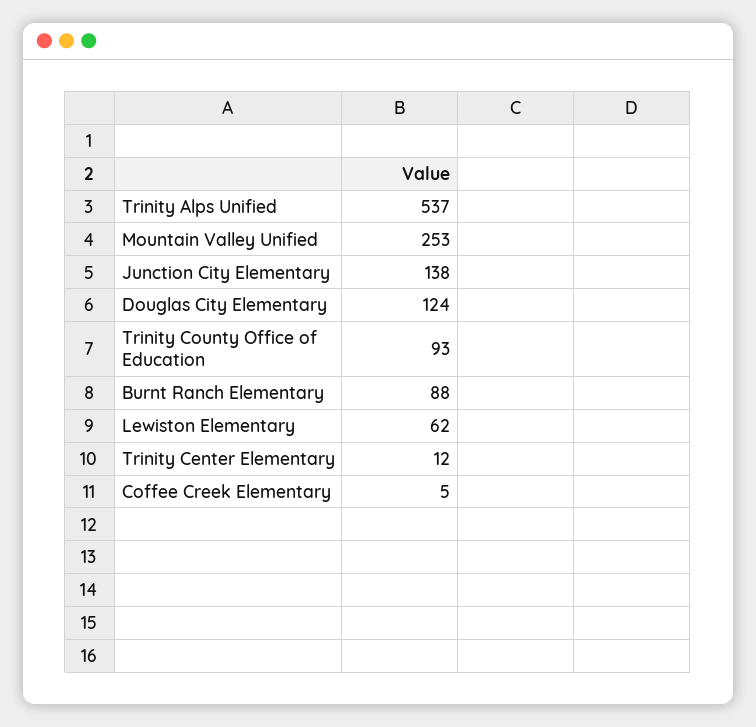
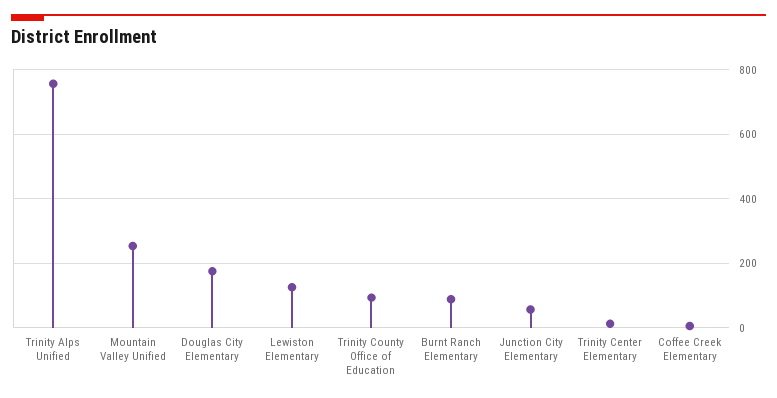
  {
-   "Trinity Alps Unified": 537,
+   "Trinity Alps Unified": 760,
    "Mountain Valley Unified": 253,
-   "Junction City Elementary": 138,
+   "Junction City Elementary": 60,
-   "Douglas City Elementary": 124,
+   "Douglas City Elementary": 180,
    "Trinity County Office of Education": 93,
    "Burnt Ranch Elementary": 88,
-   "Lewiston Elementary": 62,
+   "Lewiston Elementary": 120,
    "Trinity Center Elementary": 12,
    "Coffee Creek Elementary": 5
  }

